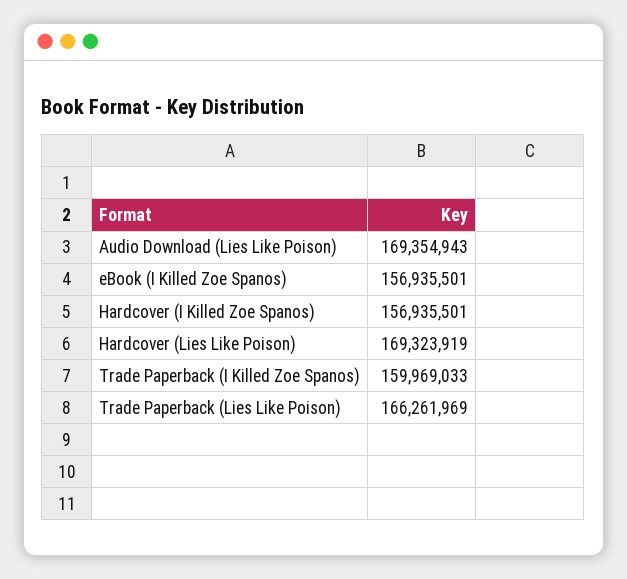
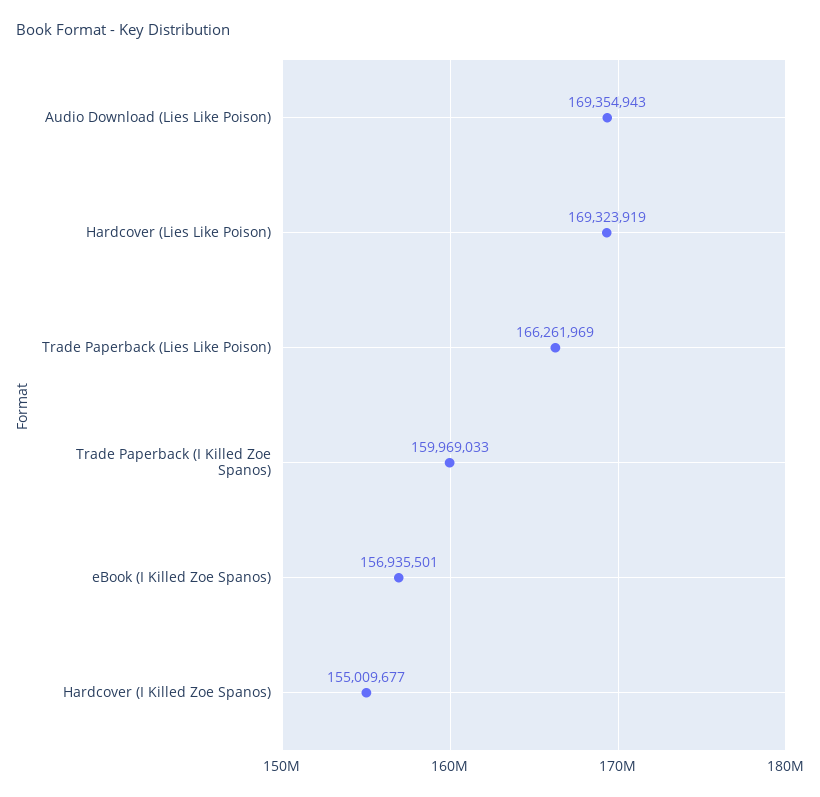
  {
    "Audio Download (Lies Like Poison)": 169354943,
    "eBook (I Killed Zoe Spanos)": 156935501,
-   "Hardcover (I Killed Zoe Spanos)": 156935501,
+   "Hardcover (I Killed Zoe Spanos)": 155009677,
    "Hardcover (Lies Like Poison)": 169323919,
    "Trade Paperback (I Killed Zoe Spanos)": 159969033,
    "Trade Paperback (Lies Like Poison)": 166261969
  }

